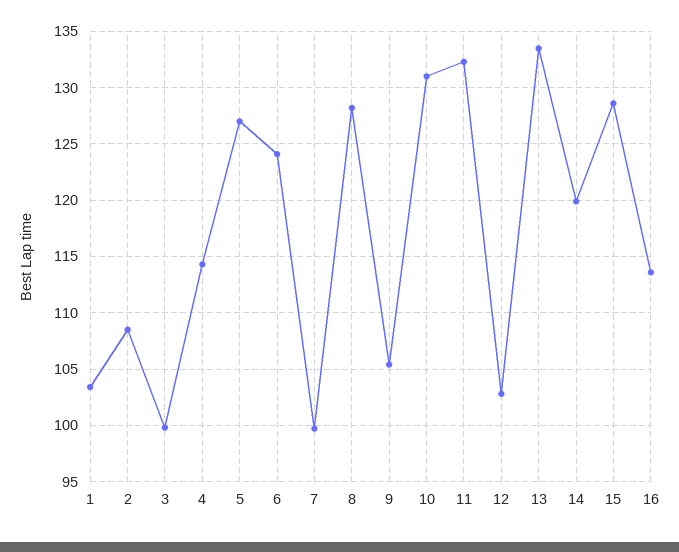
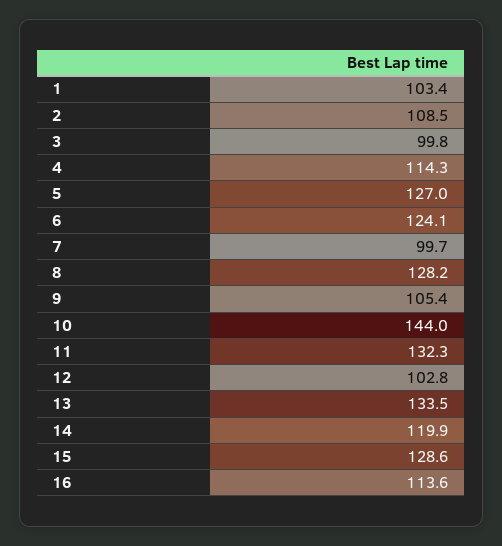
  {
    "1": 103.4,
    "2": 108.5,
    "3": 99.8,
    "4": 114.3,
    "5": 127,
    "6": 124.1,
    "7": 99.7,
    "8": 128.2,
    "9": 105.4,
-   "10": 131,
+   "10": 144,
    "11": 132.3,
    "12": 102.8,
    "13": 133.5,
    "14": 119.9,
    "15": 128.6,
    "16": 113.6
  }

